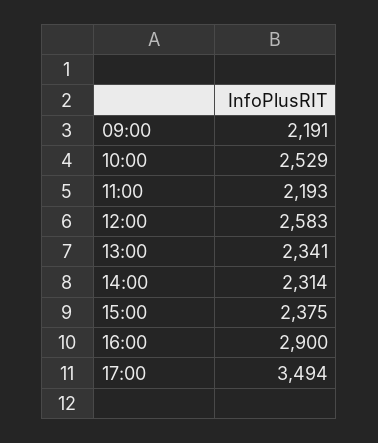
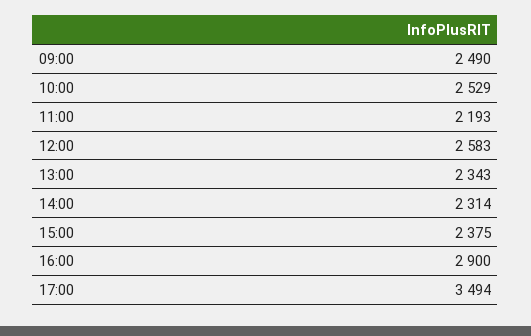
  {
-   "09:00": 2191,
+   "09:00": 2490,
    "10:00": 2529,
    "11:00": 2193,
    "12:00": 2583,
-   "13:00": 2341,
+   "13:00": 2343,
    "14:00": 2314,
    "15:00": 2375,
    "16:00": 2900,
    "17:00": 3494
  }

